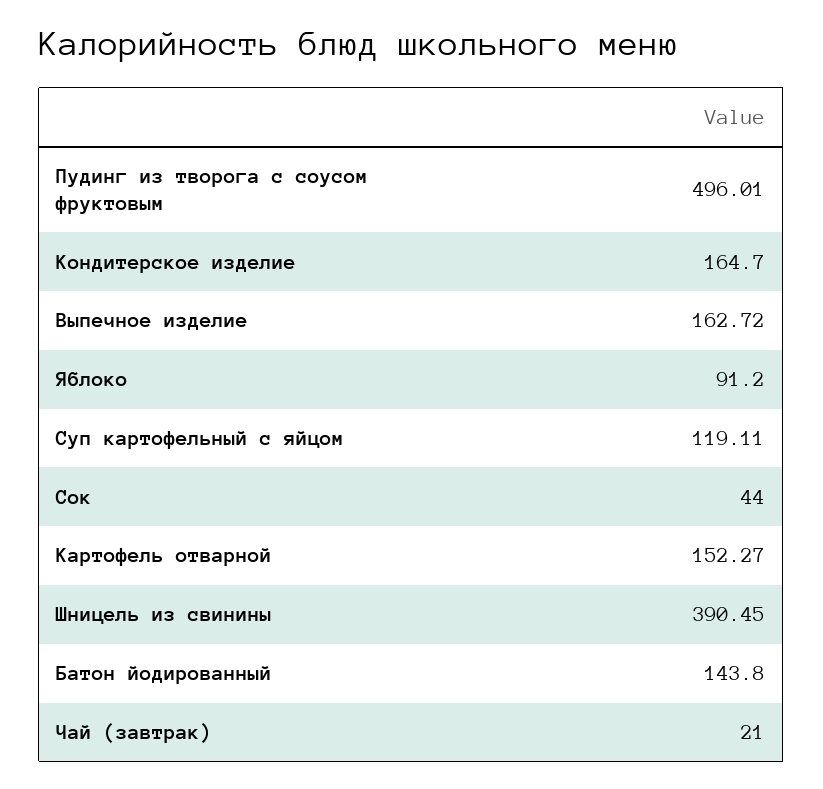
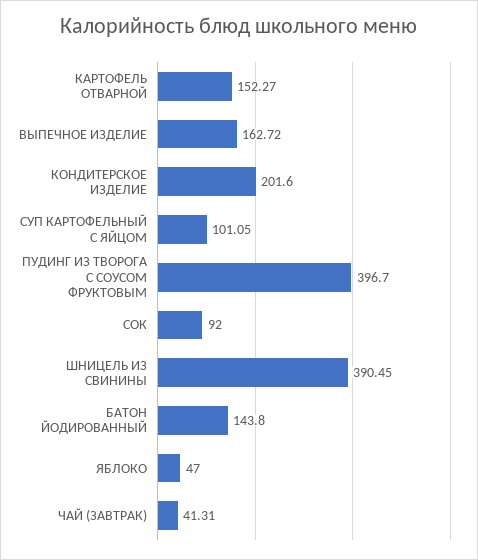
  {
-   "Пудинг из творога с соусом фруктовым": 496.01,
+   "Пудинг из творога с соусом фруктовым": 396.7,
-   "Кондитерское изделие": 164.7,
+   "Кондитерское изделие": 201.6,
    "Выпечное изделие": 162.72,
-   "Яблоко": 91.2,
+   "Яблоко": 47,
-   "Суп картофельный с яйцом": 119.11,
+   "Суп картофельный с яйцом": 101.05,
-   "Сок": 44,
+   "Сок": 92,
    "Картофель отварной": 152.27,
    "Шницель из свинины": 390.45,
    "Батон йодированный": 143.8,
-   "Чай (завтрак)": 21
+   "Чай (завтрак)": 41.31
  }

